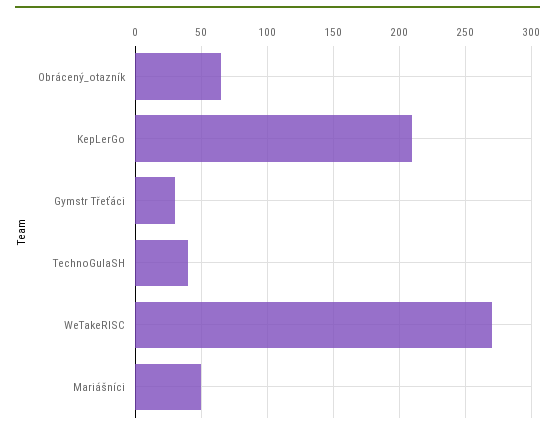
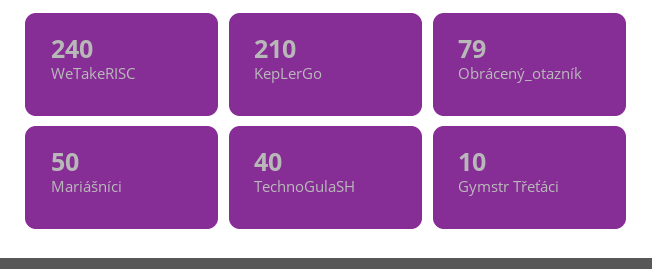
  {
-   "Obrácený_otazník": 65,
+   "Obrácený_otazník": 79,
    "KepLerGo": 210,
-   "Gymstr Třeťáci": 30,
+   "Gymstr Třeťáci": 10,
    "TechnoGulaSH": 40,
-   "WeTakeRISC": 270,
+   "WeTakeRISC": 240,
    "Mariášníci": 50
  }

